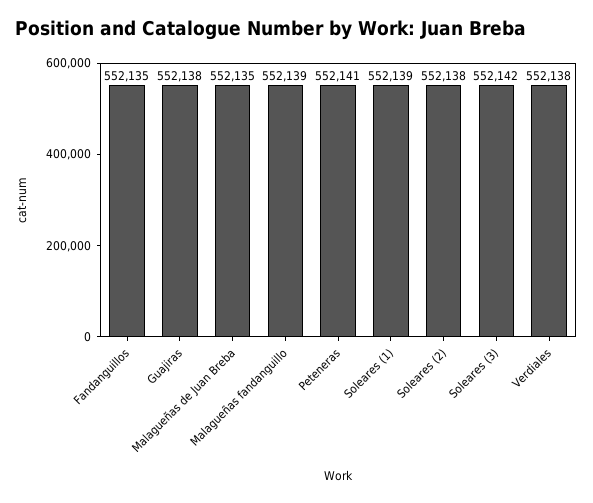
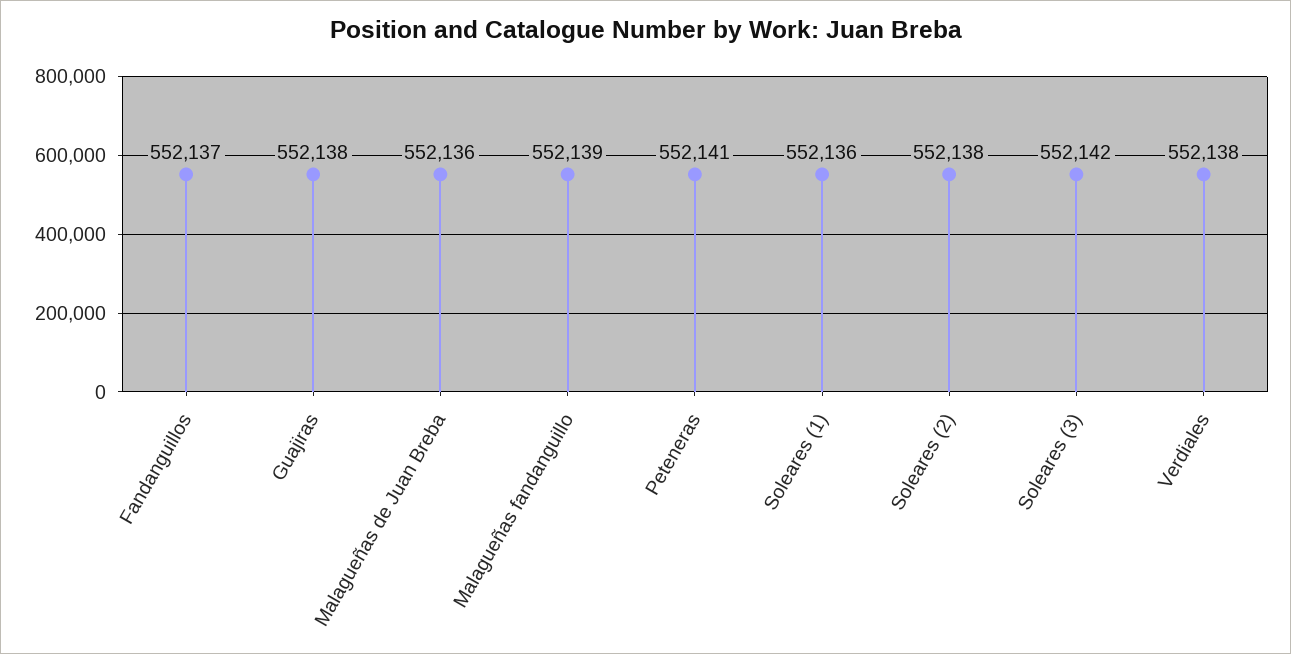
  {
-   "Fandanguillos": 552135,
+   "Fandanguillos": 552137,
    "Guajiras": 552138,
-   "Malagueñas de Juan Breba": 552135,
+   "Malagueñas de Juan Breba": 552136,
    "Malagueñas fandanguillo": 552139,
    "Peteneras": 552141,
-   "Soleares (1)": 552139,
+   "Soleares (1)": 552136,
    "Soleares (2)": 552138,
    "Soleares (3)": 552142,
    "Verdiales": 552138
  }

